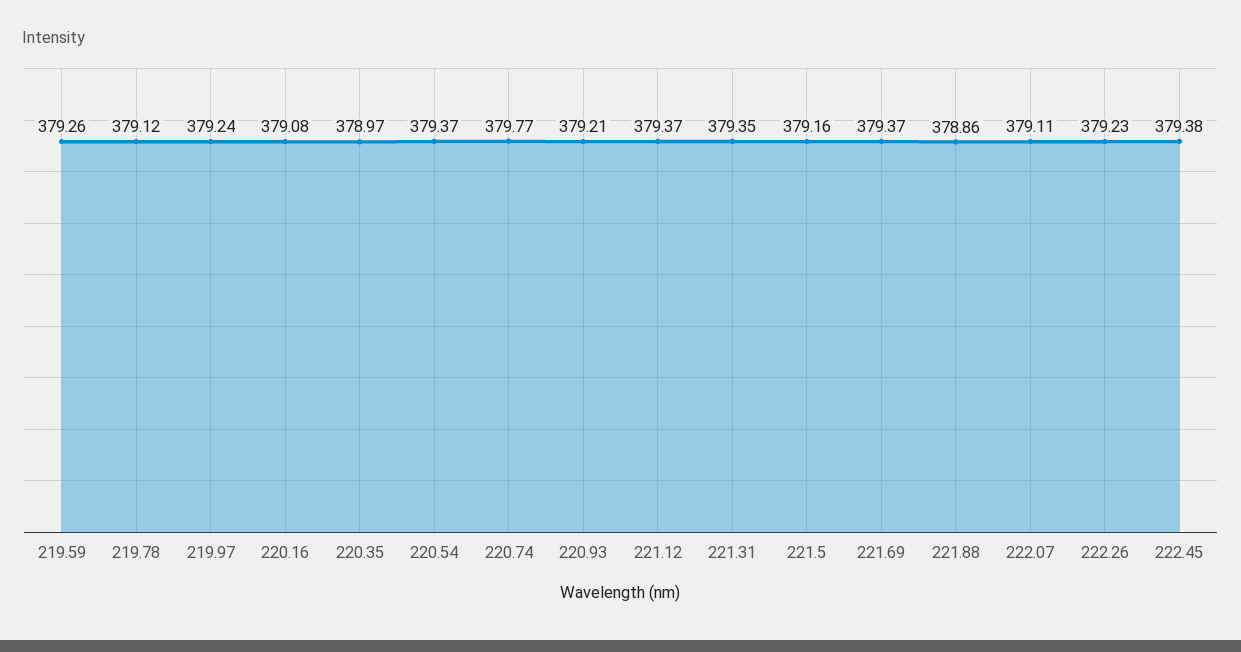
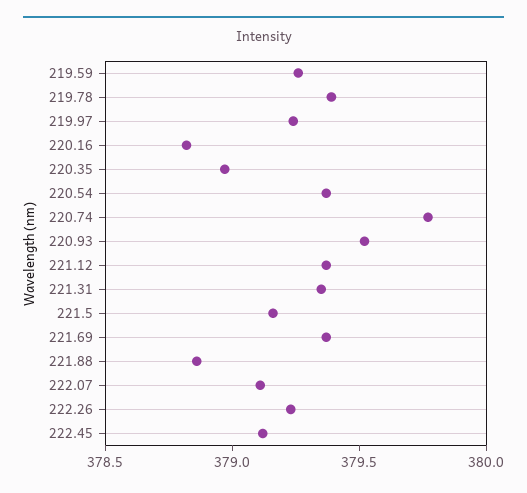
  {
    "219.59": 379.26,
-   "219.78": 379.12,
+   "219.78": 379.4,
    "219.97": 379.24,
-   "220.16": 379.08,
+   "220.16": 378.8,
    "220.35": 378.97,
    "220.54": 379.37,
    "220.74": 379.77,
-   "220.93": 379.21,
+   "220.93": 379.5,
    "221.12": 379.37,
    "221.31": 379.35,
    "221.5": 379.16,
    "221.69": 379.37,
    "221.88": 378.86,
    "222.07": 379.11,
    "222.26": 379.23,
-   "222.45": 379.38
+   "222.45": 379.1
  }

